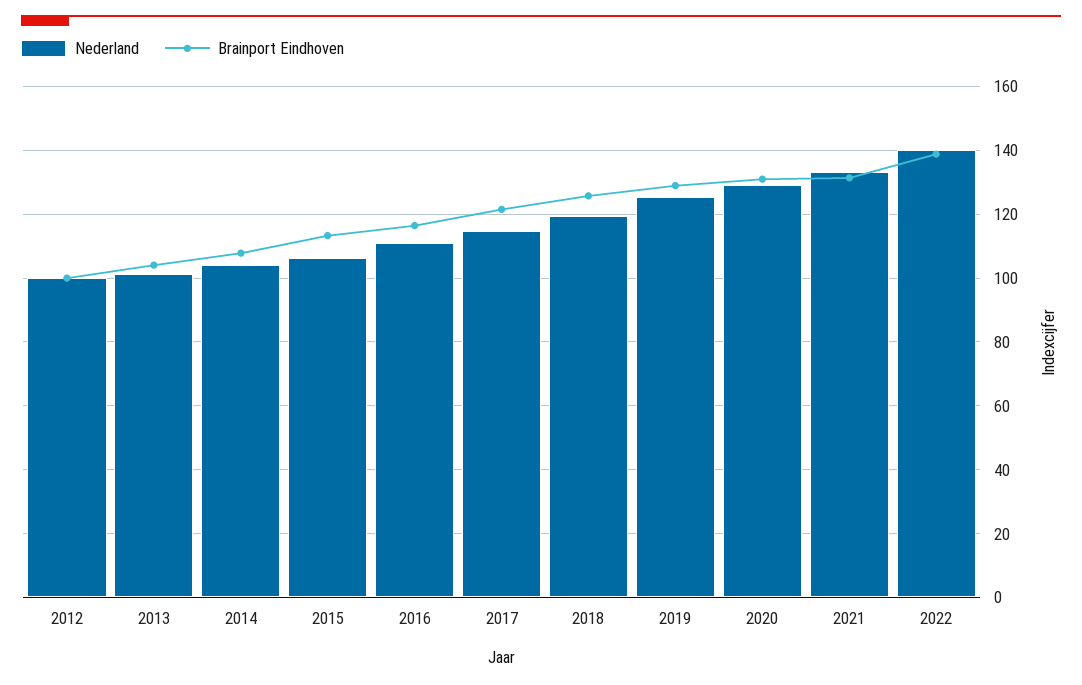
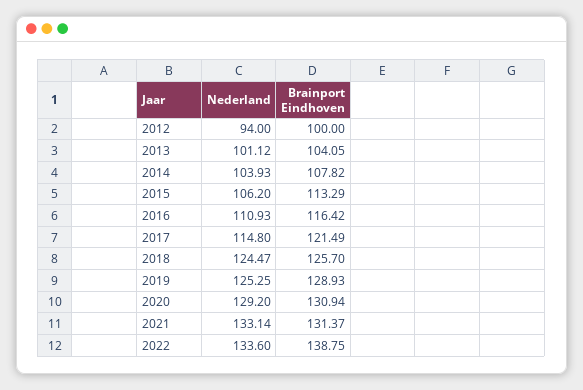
  {
    "Nederland": {
-     "2012": 100,
+     "2012": 94,
      "2013": 101.12,
      "2014": 103.93,
      "2015": 106.2,
      "2016": 110.93,
      "2017": 114.8,
-     "2018": 120,
+     "2018": 124.47,
      "2019": 125.25,
      "2020": 129.2,
      "2021": 133.14,
-     "2022": 140
+     "2022": 133.6
    },
    "Brainport Eindhoven": {
      "2012": 100,
      "2013": 104.05,
      "2014": 107.82,
      "2015": 113.29,
      "2016": 116.42,
      "2017": 121.49,
      "2018": 125.7,
      "2019": 128.93,
      "2020": 130.94,
      "2021": 131.37,
      "2022": 138.75
    }
  }

